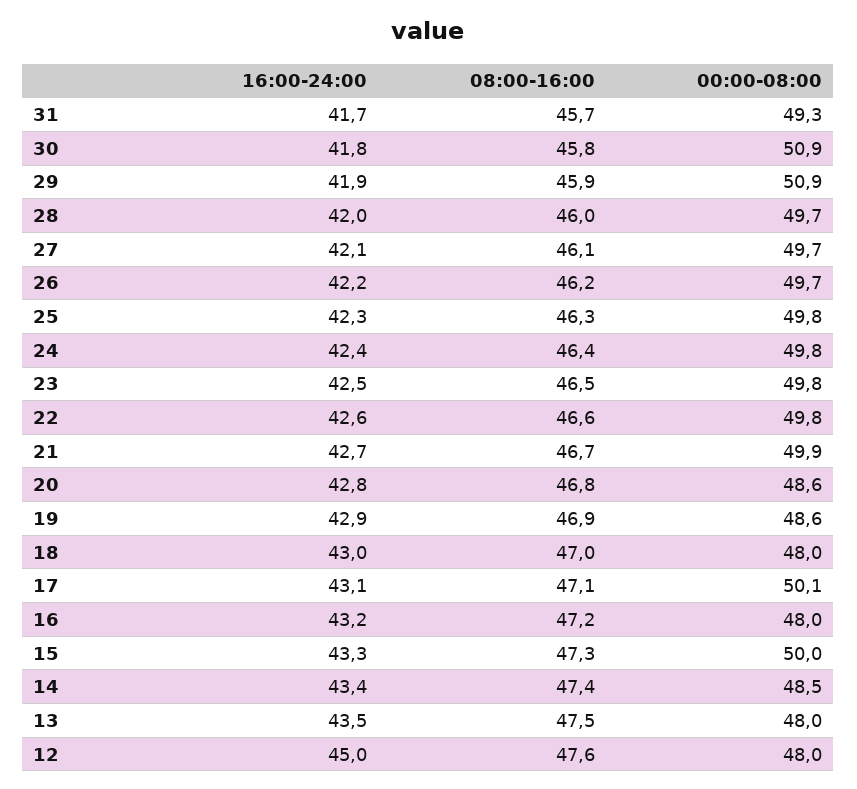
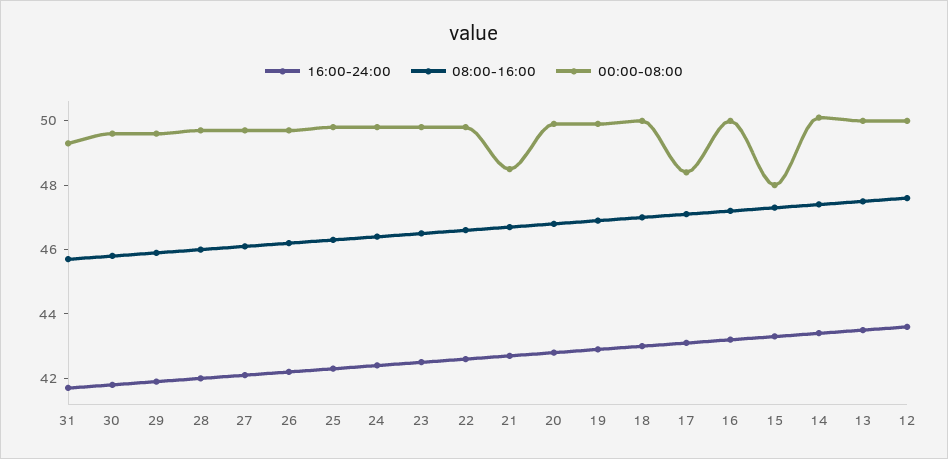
  {
    "16:00-24:00": {
      "31": 41.7,
      "30": 41.8,
      "29": 41.9,
      "28": 42,
      "27": 42.1,
      "26": 42.2,
      "25": 42.3,
      "24": 42.4,
      "23": 42.5,
      "22": 42.6,
      "21": 42.7,
      "20": 42.8,
      "19": 42.9,
      "18": 43,
      "17": 43.1,
      "16": 43.2,
      "15": 43.3,
      "14": 43.4,
      "13": 43.5,
-     "12": 45
+     "12": 43.5
    },
    "08:00-16:00": {
      "31": 45.7,
      "30": 45.8,
      "29": 45.9,
      "28": 46,
      "27": 46.1,
      "26": 46.2,
      "25": 46.3,
      "24": 46.4,
      "23": 46.5,
      "22": 46.6,
      "21": 46.7,
      "20": 46.8,
      "19": 46.9,
      "18": 47,
      "17": 47.1,
      "16": 47.2,
      "15": 47.3,
      "14": 47.4,
      "13": 47.5,
      "12": 47.6
    },
    "00:00-08:00": {
      "31": 49.3,
-     "30": 50.9,
+     "30": 49.5,
-     "29": 50.9,
+     "29": 49.5,
      "28": 49.7,
      "27": 49.7,
      "26": 49.7,
      "25": 49.8,
      "24": 49.8,
      "23": 49.8,
      "22": 49.8,
-     "21": 49.9,
+     "21": 48.5,
-     "20": 48.6,
+     "20": 50,
-     "19": 48.6,
+     "19": 50,
-     "18": 48,
+     "18": 50,
-     "17": 50.1,
+     "17": 48.5,
-     "16": 48,
+     "16": 50,
-     "15": 50,
+     "15": 48,
-     "14": 48.5,
+     "14": 50,
-     "13": 48,
+     "13": 50,
-     "12": 48
+     "12": 50
    }
  }

